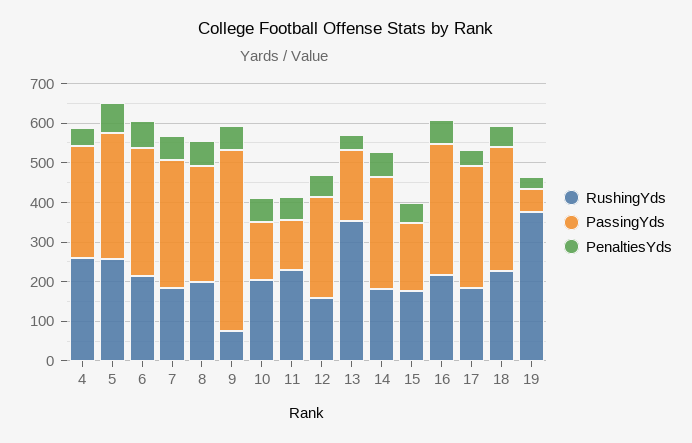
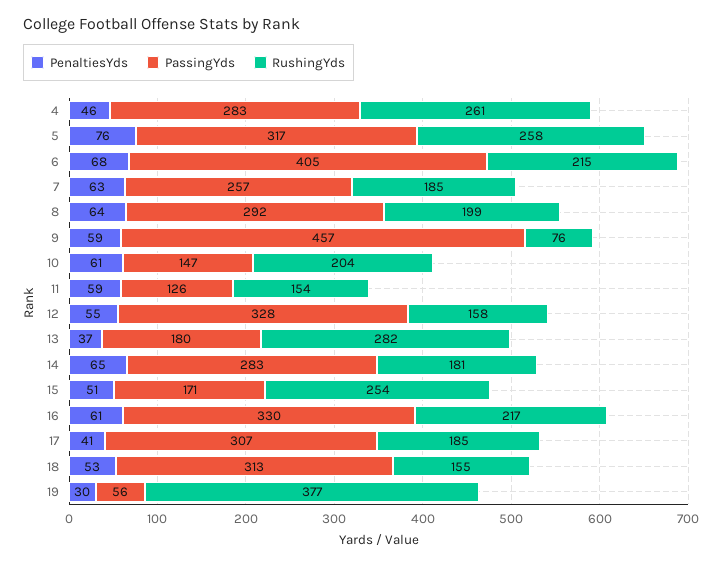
  {
    "RushingYds": {
      "4": 261,
      "5": 258,
      "6": 215,
      "7": 185,
      "8": 199,
      "9": 76,
      "10": 204,
-     "11": 225,
+     "11": 154,
      "12": 158,
-     "13": 350,
+     "13": 282,
      "14": 181,
-     "15": 175,
+     "15": 254,
      "16": 217,
      "17": 185,
-     "18": 225,
+     "18": 155,
      "19": 377
    },
    "PassingYds": {
      "4": 283,
      "5": 317,
-     "6": 325,
+     "6": 405,
-     "7": 325,
+     "7": 257,
      "8": 292,
      "9": 457,
      "10": 147,
      "11": 126,
-     "12": 250,
+     "12": 328,
      "13": 180,
      "14": 283,
      "15": 171,
      "16": 330,
      "17": 307,
      "18": 313,
      "19": 56
    },
    "PenaltiesYds": {
      "4": 46,
      "5": 76,
      "6": 68,
      "7": 63,
      "8": 64,
      "9": 59,
      "10": 61,
      "11": 59,
      "12": 55,
      "13": 37,
      "14": 65,
      "15": 51,
      "16": 61,
      "17": 41,
      "18": 53,
      "19": 30
    }
  }

